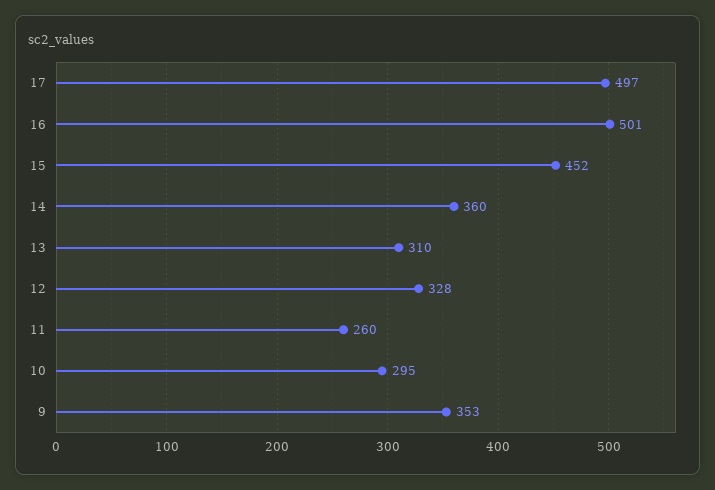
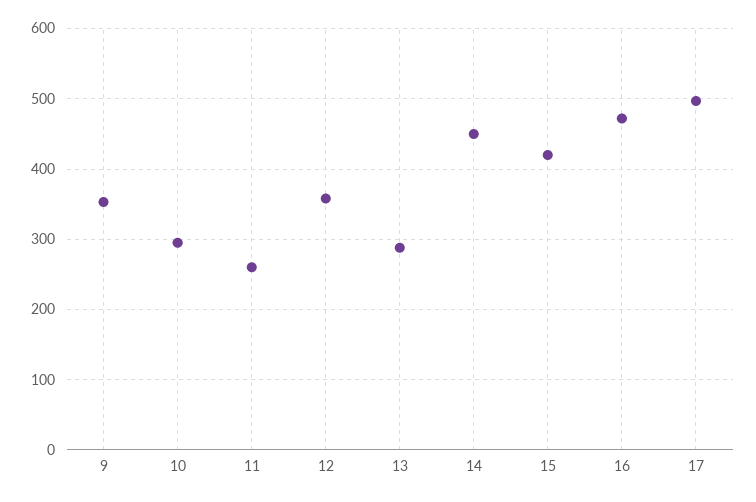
  {
    "17": 497,
-   "16": 501,
+   "16": 470,
-   "15": 452,
+   "15": 420,
-   "14": 360,
+   "14": 450,
-   "13": 310,
+   "13": 290,
-   "12": 328,
+   "12": 360,
    "11": 260,
    "10": 295,
    "9": 353
  }

